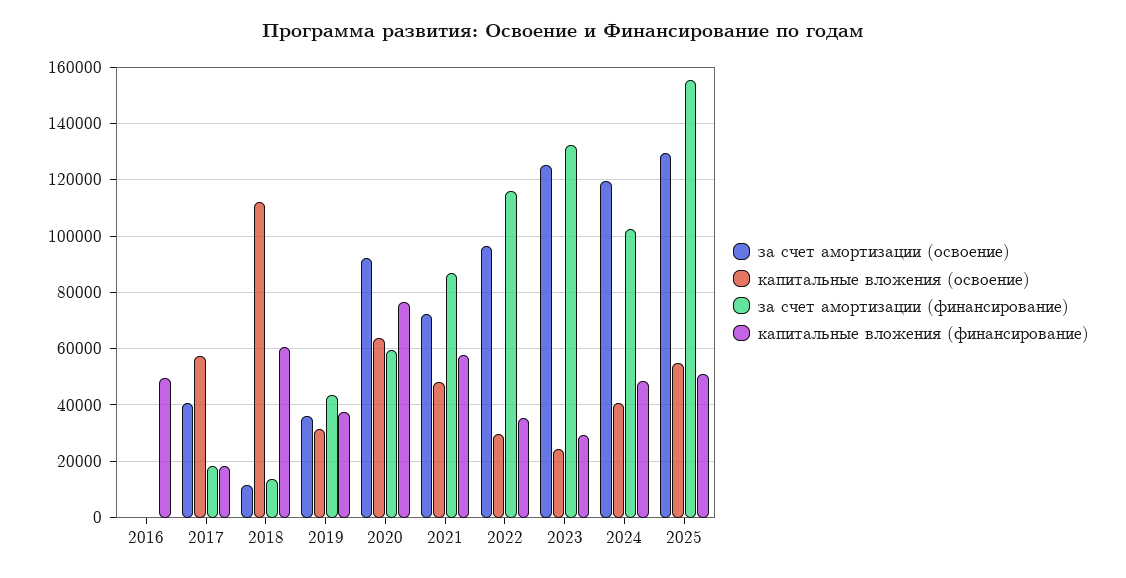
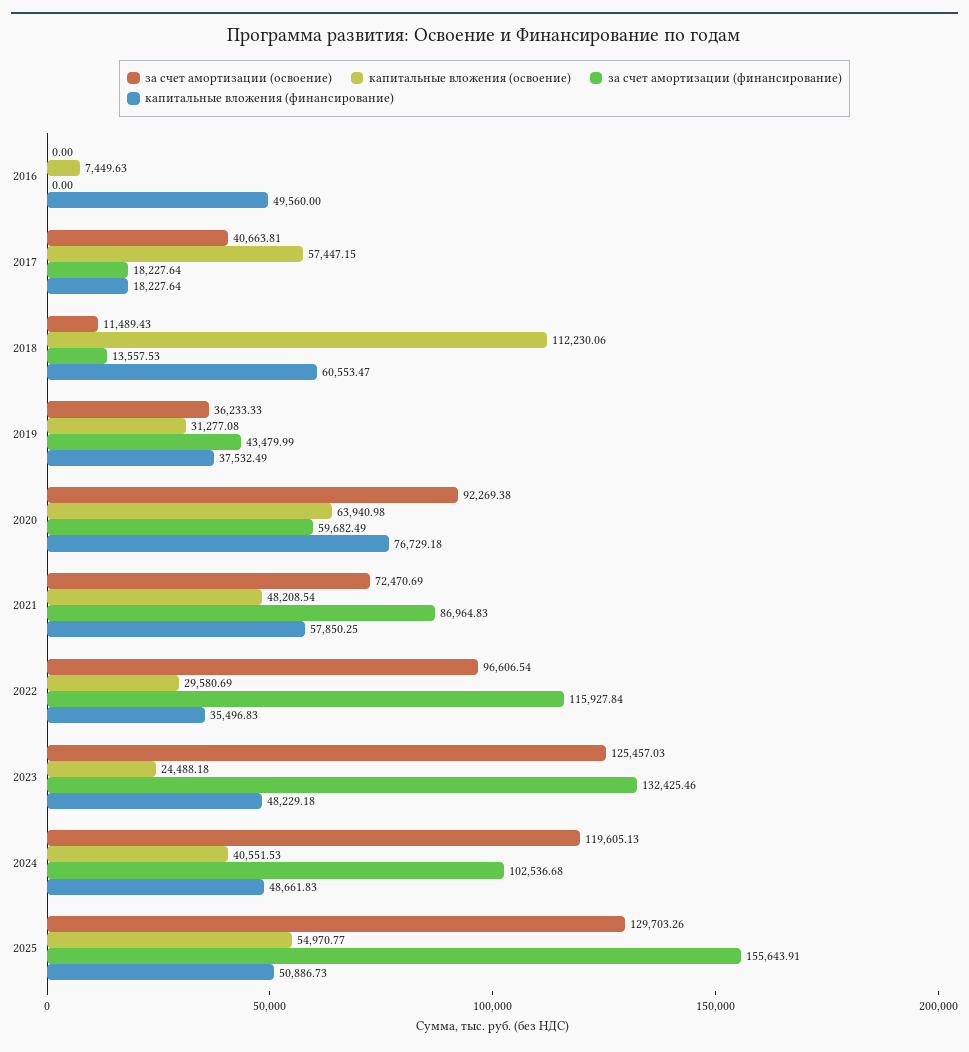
  {
    "за счет амортизации (освоение)": {
      "2016": 0,
      "2017": 40663.81,
      "2018": 11489.43,
      "2019": 36233.33,
      "2020": 92269.38,
      "2021": 72470.69,
      "2022": 96606.54,
      "2023": 125457.03,
      "2024": 119605.13,
      "2025": 129703.26
    },
    "капитальные вложения (освоение)": {
-     "2016": 0,
+     "2016": 7449.63,
      "2017": 57447.15,
      "2018": 112230.06,
      "2019": 31277.08,
      "2020": 63940.98,
      "2021": 48208.54,
      "2022": 29580.69,
      "2023": 24488.18,
      "2024": 40551.53,
      "2025": 54970.77
    },
    "за счет амортизации (финансирование)": {
      "2016": 0,
      "2017": 18227.64,
      "2018": 13557.53,
      "2019": 43479.99,
      "2020": 59682.49,
      "2021": 86964.83,
      "2022": 115927.84,
      "2023": 132425.46,
      "2024": 102536.68,
      "2025": 155643.91
    },
    "капитальные вложения (финансирование)": {
      "2016": 49560,
      "2017": 18227.64,
      "2018": 60553.47,
      "2019": 37532.49,
      "2020": 76729.18,
      "2021": 57850.25,
      "2022": 35496.83,
-     "2023": 30000,
+     "2023": 48229.18,
      "2024": 48661.83,
      "2025": 50886.73
    }
  }

